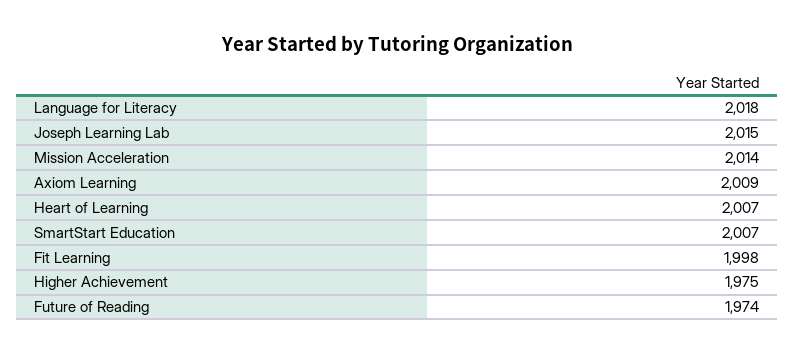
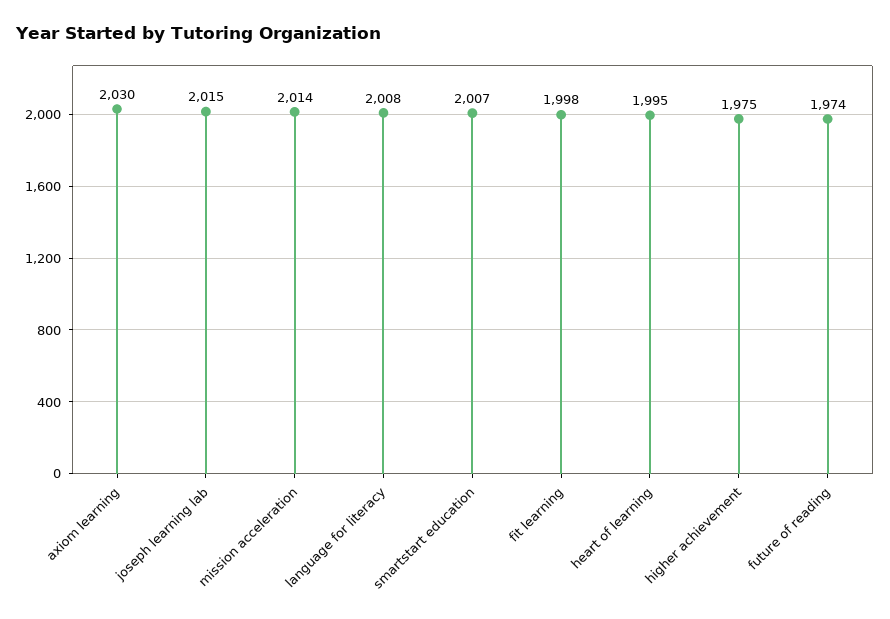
  {
-   "Language for Literacy": 2018,
+   "Language for Literacy": 2008,
    "Joseph Learning Lab": 2015,
    "Mission Acceleration": 2014,
-   "Axiom Learning": 2009,
+   "Axiom Learning": 2030,
-   "Heart of Learning": 2007,
+   "Heart of Learning": 1995,
    "SmartStart Education": 2007,
    "Fit Learning": 1998,
    "Higher Achievement": 1975,
    "Future of Reading": 1974
  }

